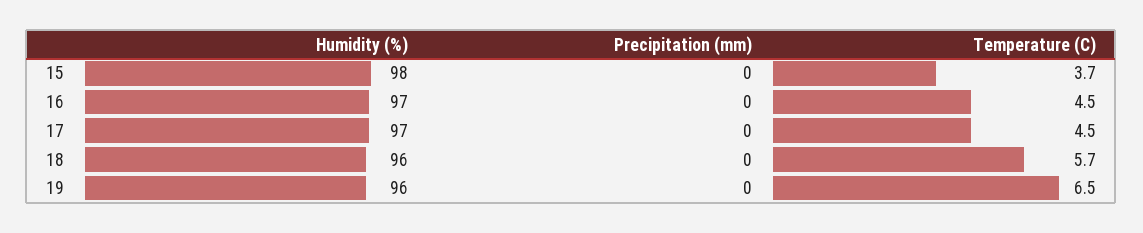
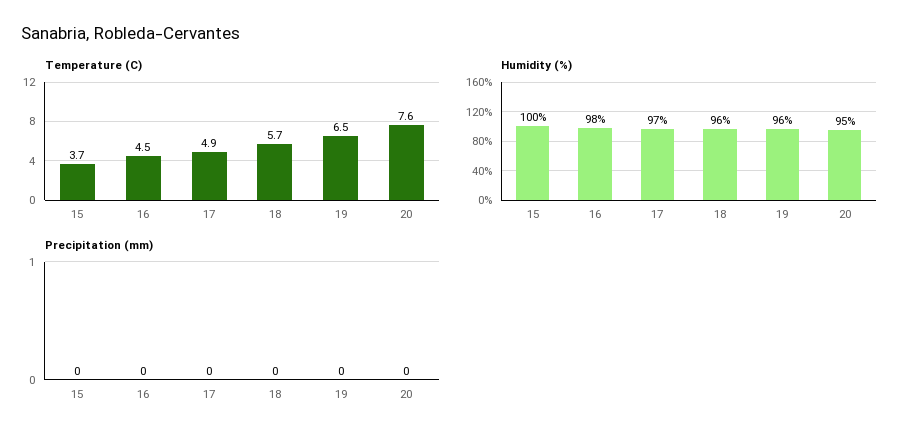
  {
    "Humidity (%)": {
-     "15": 98,
+     "15": 100,
-     "16": 97,
+     "16": 98,
      "17": 97,
      "18": 96,
-     "19": 96
+     "19": 96,
+     "20": 95
    },
    "Precipitation (mm)": {
      "15": 0,
      "16": 0,
      "17": 0,
      "18": 0,
-     "19": 0
+     "19": 0,
+     "20": 0
    },
    "Temperature (C)": {
      "15": 3.7,
      "16": 4.5,
-     "17": 4.5,
+     "17": 4.9,
      "18": 5.7,
-     "19": 6.5
+     "19": 6.5,
+     "20": 7.6
    }
  }

